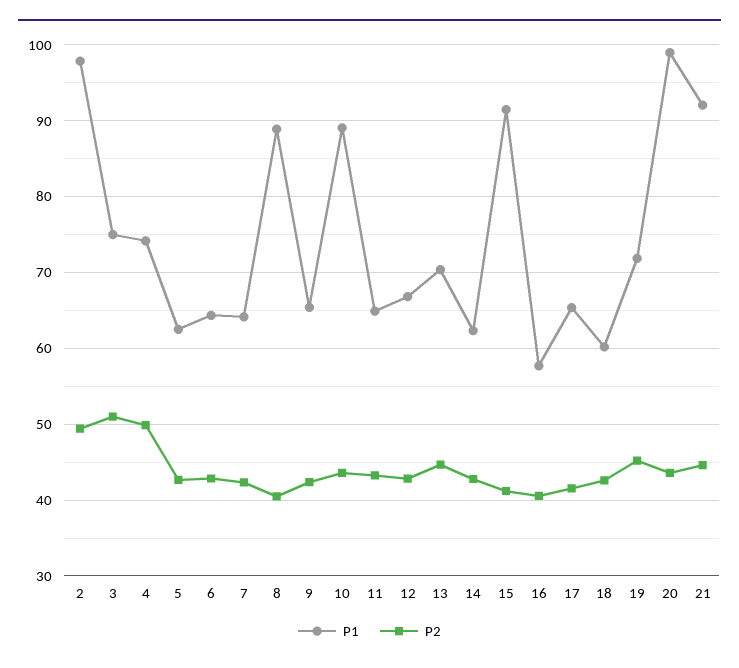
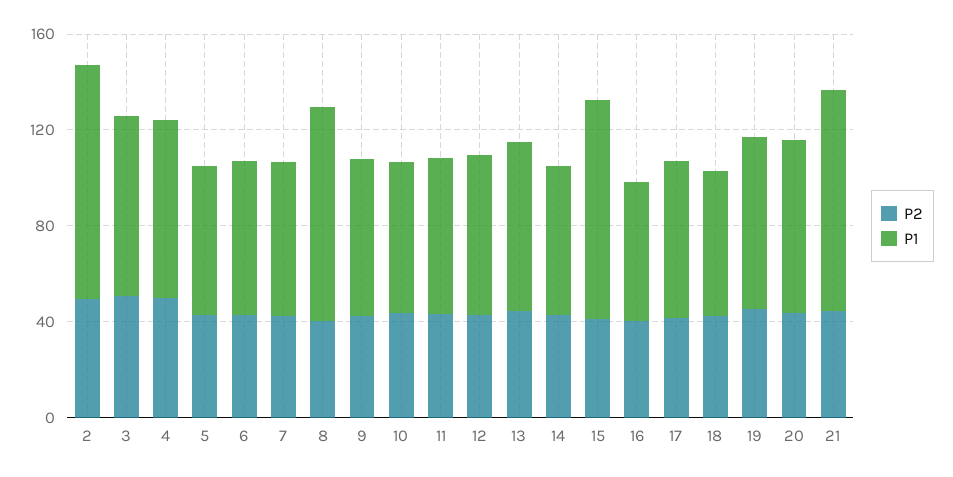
  {
    "P1": {
      "2": 98,
      "3": 75,
      "4": 74,
      "5": 63,
      "6": 64,
      "7": 64,
      "8": 89,
      "9": 65,
-     "10": 89,
+     "10": 60,
      "11": 65,
      "12": 67,
      "13": 70,
      "14": 62,
      "15": 91,
      "16": 58,
      "17": 65,
      "18": 60,
      "19": 72,
-     "20": 99,
+     "20": 70,
      "21": 92
    },
    "P2": {
      "2": 49,
      "3": 51,
      "4": 50,
      "5": 43,
      "6": 43,
      "7": 42,
      "8": 41,
      "9": 42,
      "10": 44,
      "11": 43,
      "12": 43,
      "13": 45,
      "14": 43,
      "15": 41,
      "16": 41,
      "17": 42,
      "18": 43,
      "19": 45,
      "20": 44,
      "21": 45
    }
  }

